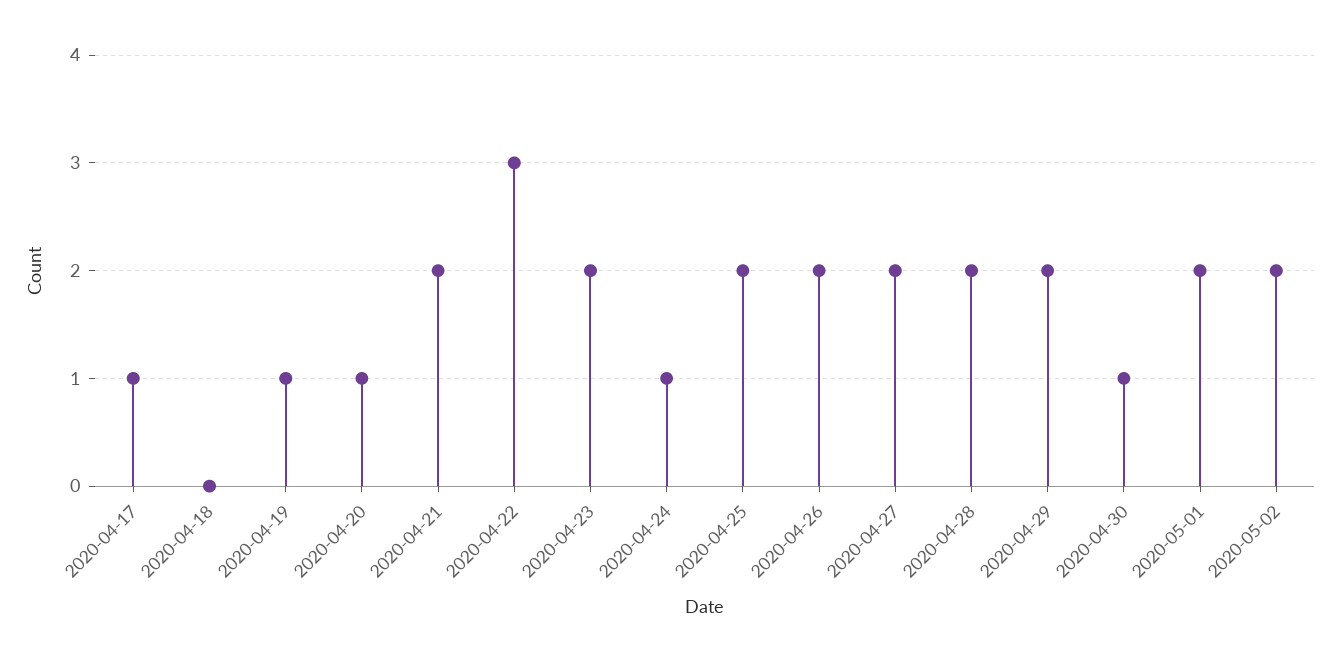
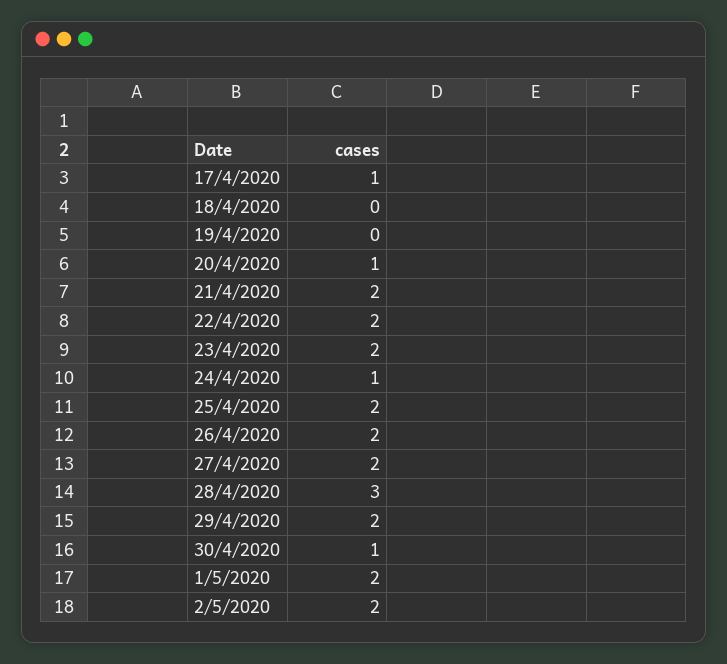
  {
    "2020-04-17": 1,
    "2020-04-18": 0,
-   "2020-04-19": 1,
+   "2020-04-19": 0,
    "2020-04-20": 1,
    "2020-04-21": 2,
-   "2020-04-22": 3,
+   "2020-04-22": 2,
    "2020-04-23": 2,
    "2020-04-24": 1,
    "2020-04-25": 2,
    "2020-04-26": 2,
    "2020-04-27": 2,
-   "2020-04-28": 2,
+   "2020-04-28": 3,
    "2020-04-29": 2,
    "2020-04-30": 1,
    "2020-05-01": 2,
    "2020-05-02": 2
  }

